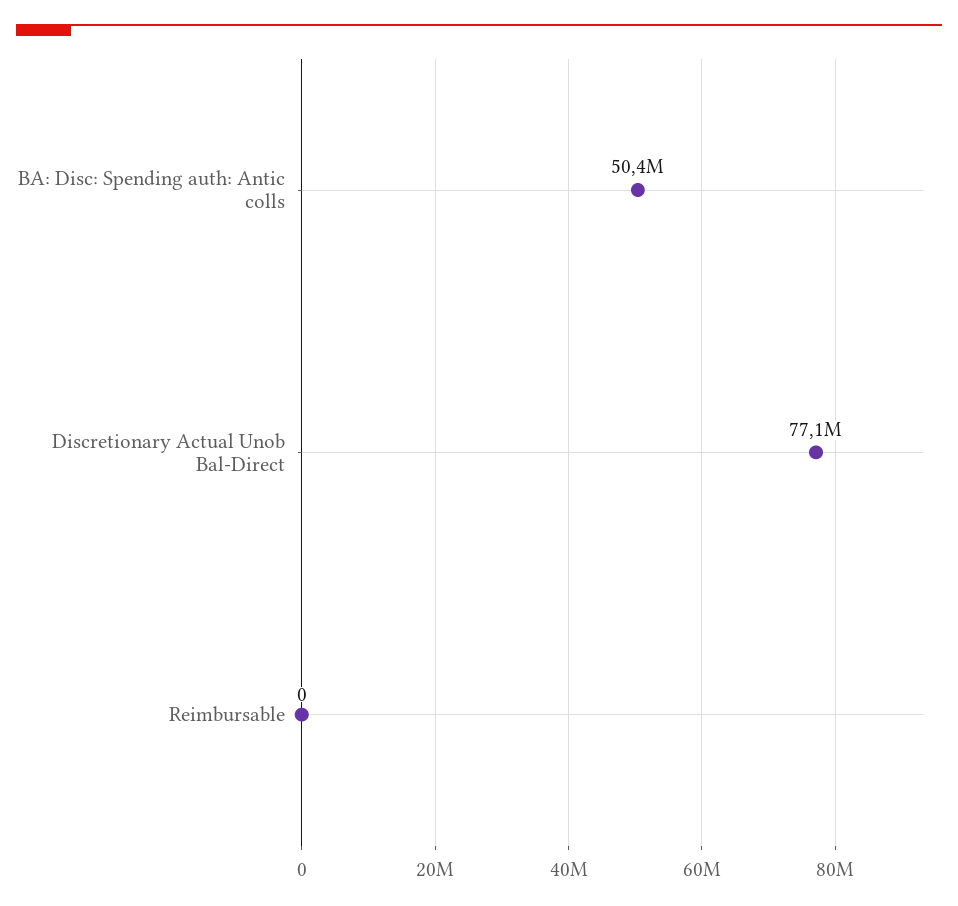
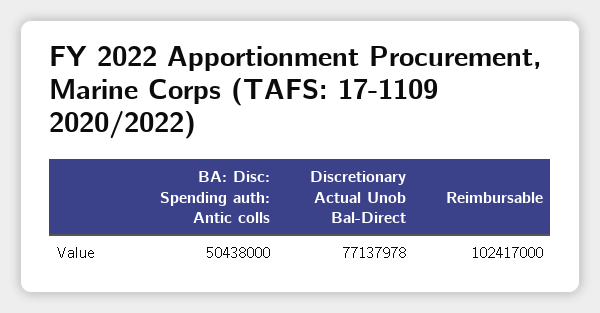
  {
    "BA: Disc: Spending auth: Antic colls": 50438000,
    "Discretionary Actual Unob Bal-Direct": 77137978,
-   "Reimbursable": 0
+   "Reimbursable": 102417000
  }

